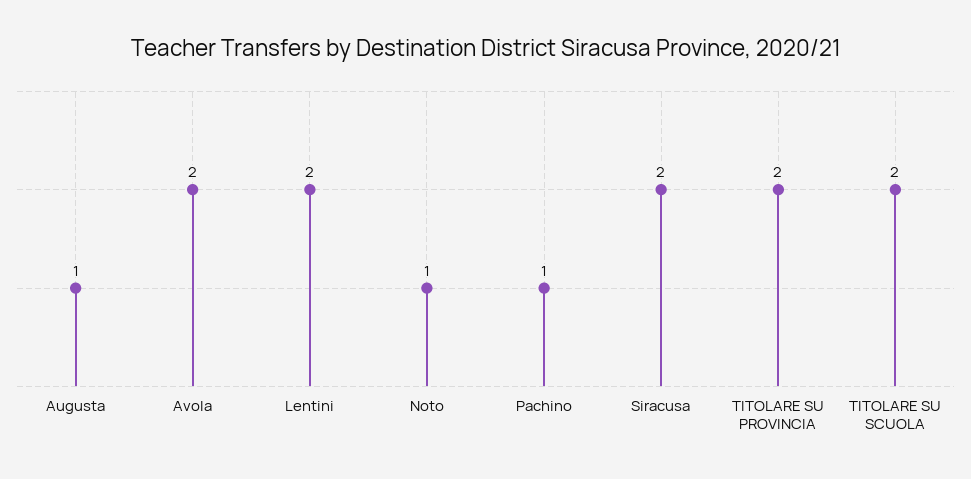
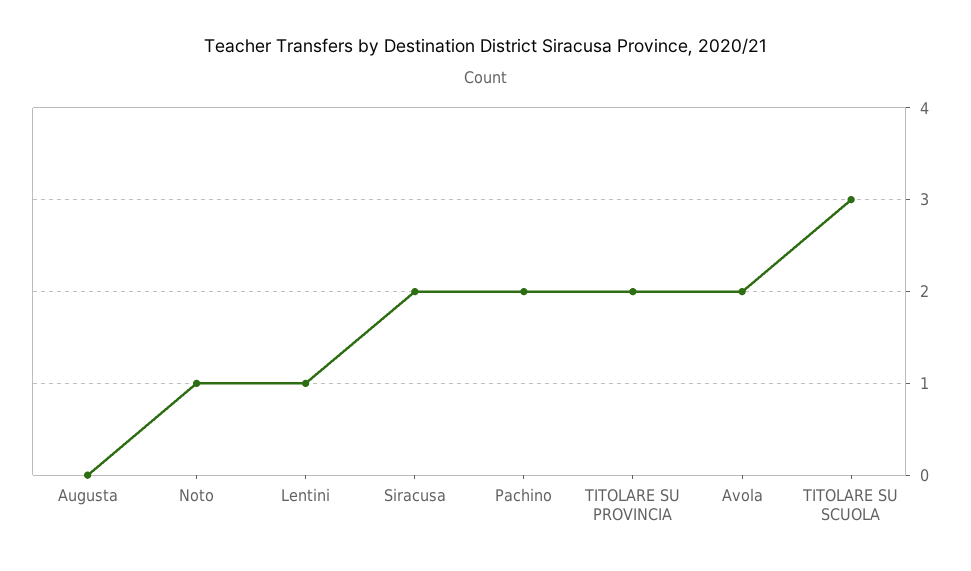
  {
-   "Augusta": 1,
+   "Augusta": 0,
    "Avola": 2,
-   "Lentini": 2,
+   "Lentini": 1,
    "Noto": 1,
-   "Pachino": 1,
+   "Pachino": 2,
    "Siracusa": 2,
    "TITOLARE SU PROVINCIA": 2,
-   "TITOLARE SU SCUOLA": 2
+   "TITOLARE SU SCUOLA": 3
  }

